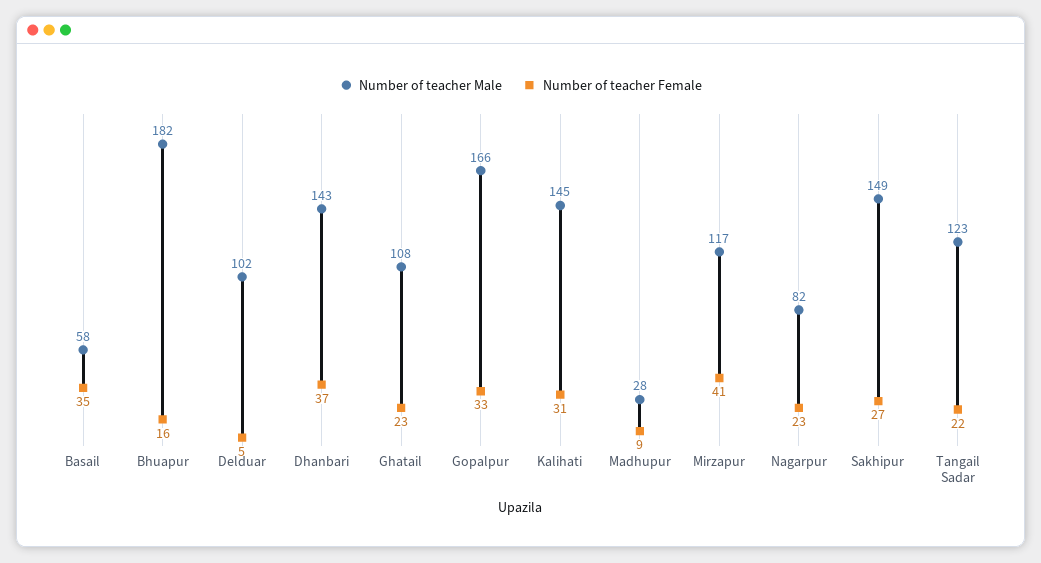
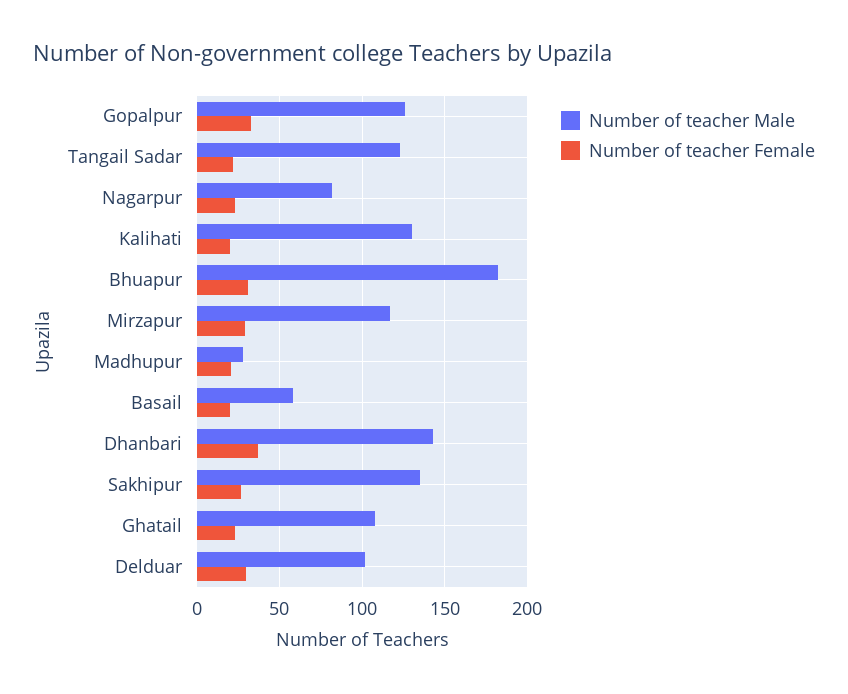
  {
    "Number of teacher Male": {
      "Basail": 58,
      "Bhuapur": 182,
      "Delduar": 102,
      "Dhanbari": 143,
      "Ghatail": 108,
-     "Gopalpur": 166,
+     "Gopalpur": 125,
-     "Kalihati": 145,
+     "Kalihati": 130,
      "Madhupur": 28,
      "Mirzapur": 117,
      "Nagarpur": 82,
-     "Sakhipur": 149,
+     "Sakhipur": 135,
      "Tangail Sadar": 123
    },
    "Number of teacher Female": {
-     "Basail": 35,
+     "Basail": 20,
-     "Bhuapur": 16,
+     "Bhuapur": 30,
-     "Delduar": 5,
+     "Delduar": 30,
      "Dhanbari": 37,
      "Ghatail": 23,
      "Gopalpur": 33,
-     "Kalihati": 31,
+     "Kalihati": 20,
-     "Madhupur": 9,
+     "Madhupur": 20,
-     "Mirzapur": 41,
+     "Mirzapur": 30,
      "Nagarpur": 23,
      "Sakhipur": 27,
      "Tangail Sadar": 22
    }
  }

